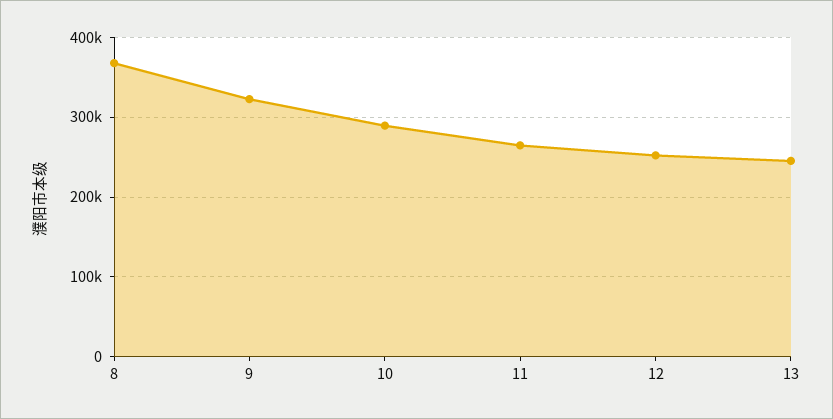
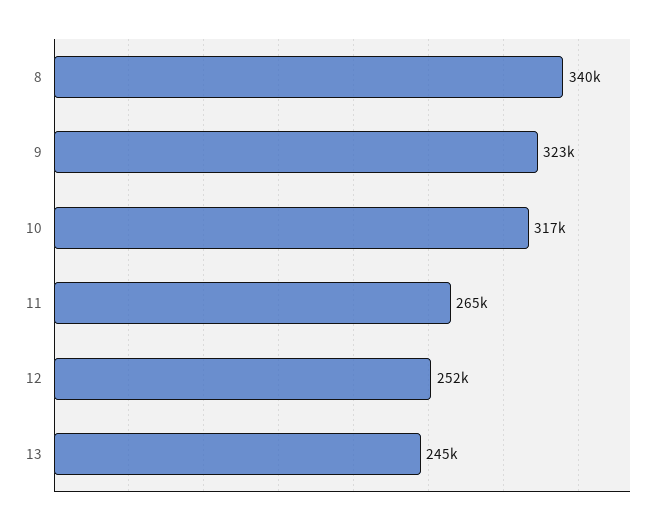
  {
-   "8": 370000,
+   "8": 340000,
    "9": 323000,
-   "10": 290000,
+   "10": 317000,
    "11": 265000,
    "12": 252000,
    "13": 245000
  }

